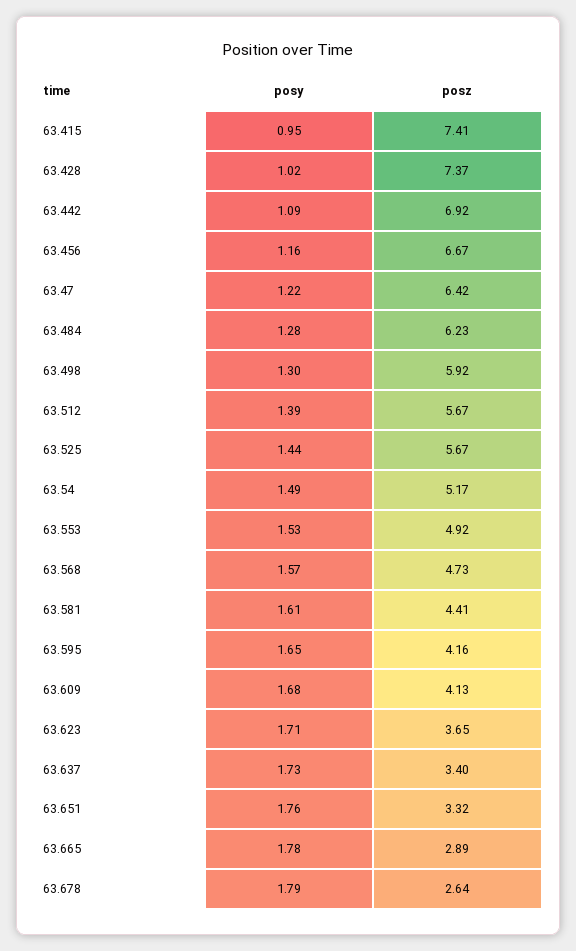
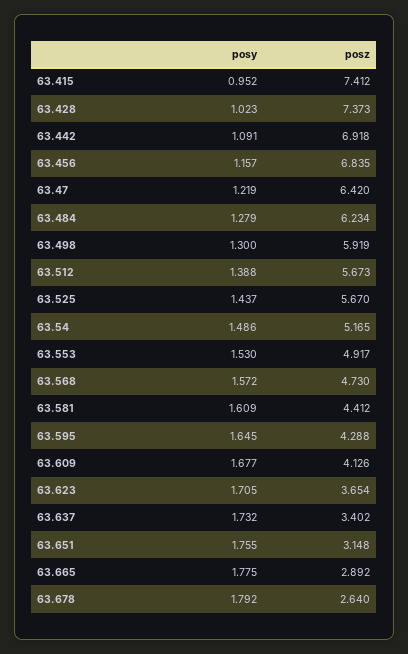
  {
    "posy": {
      "63.415": 0.952,
      "63.428": 1.023,
      "63.442": 1.091,
      "63.456": 1.157,
      "63.47": 1.219,
      "63.484": 1.279,
      "63.498": 1.3,
      "63.512": 1.388,
      "63.525": 1.437,
      "63.54": 1.486,
      "63.553": 1.53,
      "63.568": 1.572,
      "63.581": 1.609,
      "63.595": 1.645,
      "63.609": 1.677,
      "63.623": 1.705,
      "63.637": 1.732,
      "63.651": 1.755,
      "63.665": 1.775,
      "63.678": 1.792
    },
    "posz": {
      "63.415": 7.412,
      "63.428": 7.373,
      "63.442": 6.918,
-     "63.456": 6.67,
+     "63.456": 6.835,
      "63.47": 6.42,
      "63.484": 6.234,
      "63.498": 5.919,
      "63.512": 5.673,
      "63.525": 5.67,
      "63.54": 5.165,
      "63.553": 4.917,
      "63.568": 4.73,
      "63.581": 4.412,
-     "63.595": 4.16,
+     "63.595": 4.288,
      "63.609": 4.126,
      "63.623": 3.654,
      "63.637": 3.402,
-     "63.651": 3.32,
+     "63.651": 3.148,
      "63.665": 2.892,
      "63.678": 2.64
    }
  }

